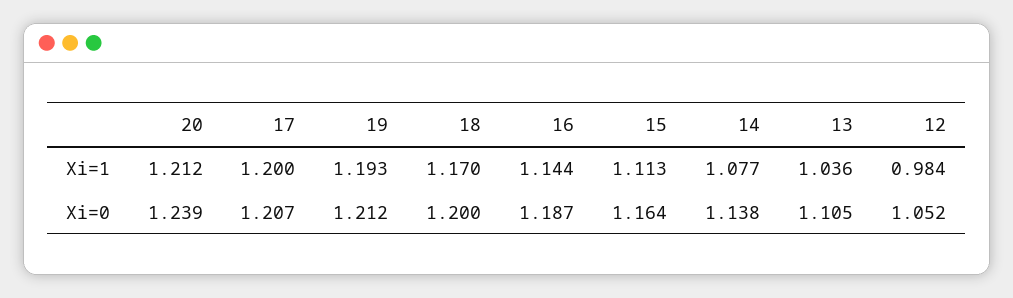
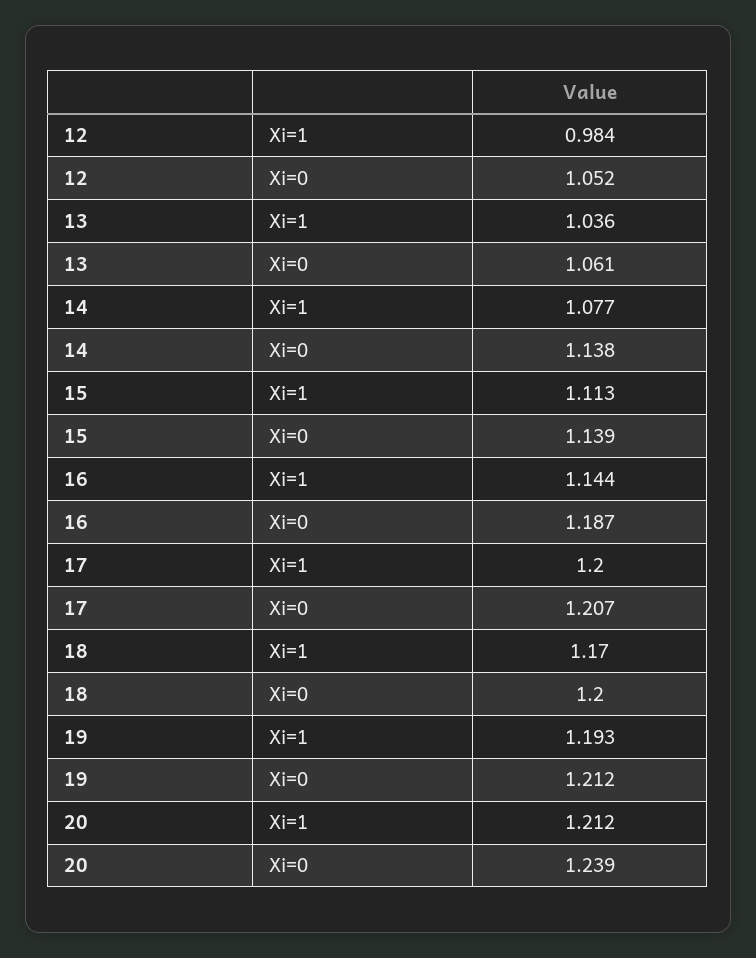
  {
    "20": {
      "Xi=1": 1.212,
      "Xi=0": 1.239
    },
    "17": {
      "Xi=1": 1.2,
      "Xi=0": 1.207
    },
    "19": {
      "Xi=1": 1.193,
      "Xi=0": 1.212
    },
    "18": {
      "Xi=1": 1.17,
      "Xi=0": 1.2
    },
    "16": {
      "Xi=1": 1.144,
      "Xi=0": 1.187
    },
    "15": {
      "Xi=1": 1.113,
-     "Xi=0": 1.164
+     "Xi=0": 1.139
    },
    "14": {
      "Xi=1": 1.077,
      "Xi=0": 1.138
    },
    "13": {
      "Xi=1": 1.036,
-     "Xi=0": 1.105
+     "Xi=0": 1.061
    },
    "12": {
      "Xi=1": 0.984,
      "Xi=0": 1.052
    }
  }

